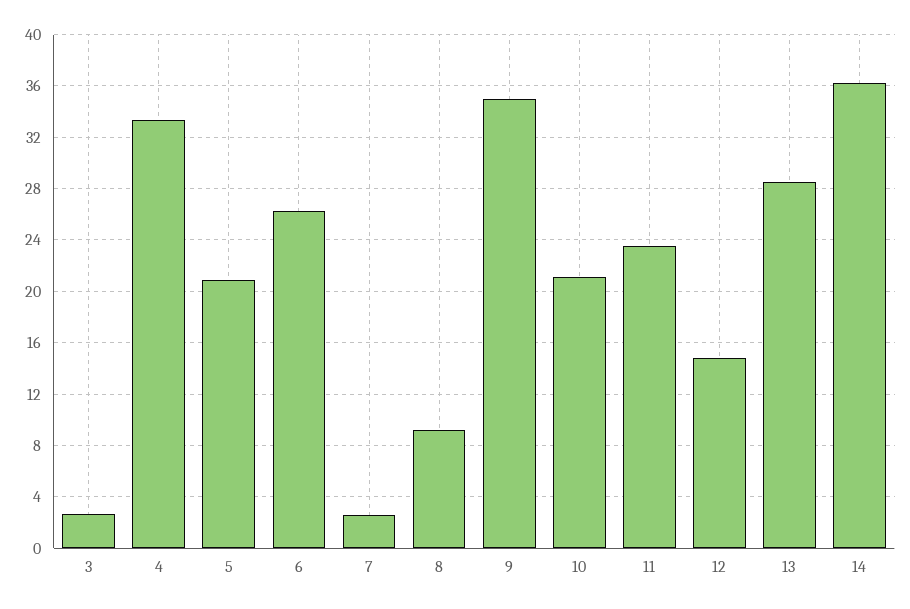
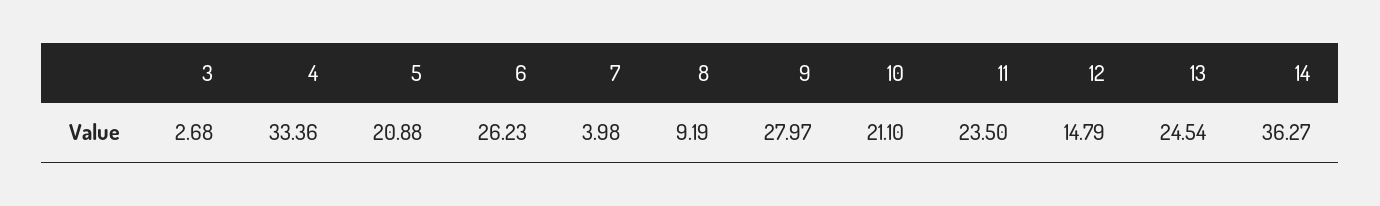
  {
    "3": 2.68,
    "4": 33.36,
    "5": 20.88,
    "6": 26.23,
-   "7": 2.5,
+   "7": 3.98,
    "8": 9.19,
-   "9": 35,
+   "9": 27.97,
    "10": 21.1,
    "11": 23.5,
    "12": 14.79,
-   "13": 28.5,
+   "13": 24.54,
    "14": 36.27
  }

